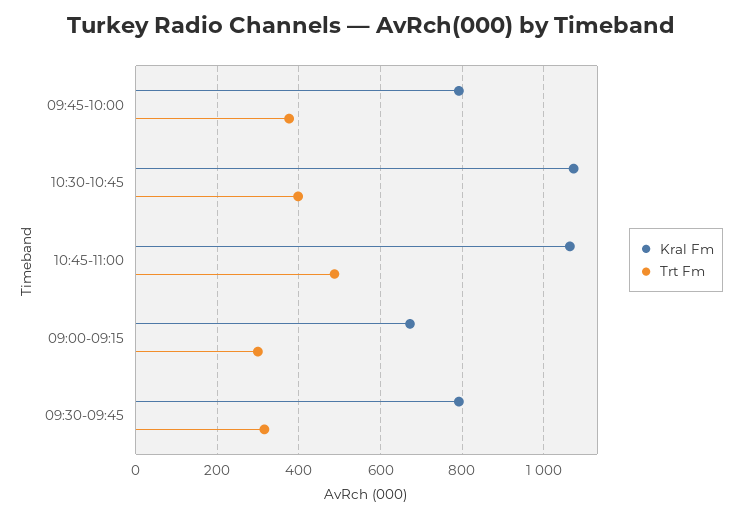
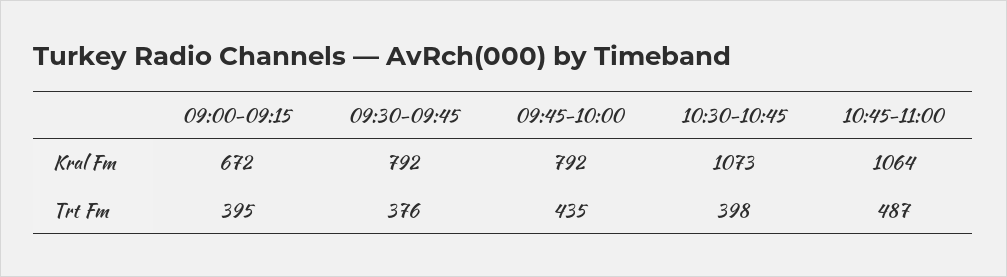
  {
    "Kral Fm": {
      "09:45-10:00": 792,
      "10:30-10:45": 1073,
      "10:45-11:00": 1064,
      "09:00-09:15": 672,
      "09:30-09:45": 792
    },
    "Trt Fm": {
-     "09:45-10:00": 380,
+     "09:45-10:00": 435,
      "10:30-10:45": 398,
      "10:45-11:00": 487,
-     "09:00-09:15": 300,
+     "09:00-09:15": 395,
-     "09:30-09:45": 320
+     "09:30-09:45": 376
    }
  }

